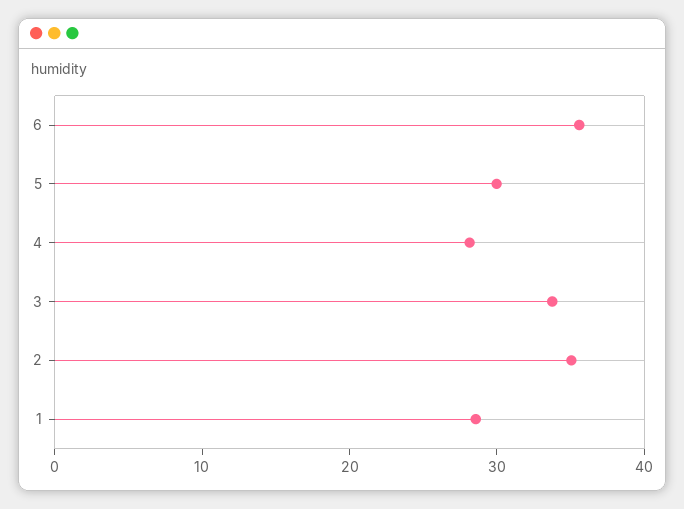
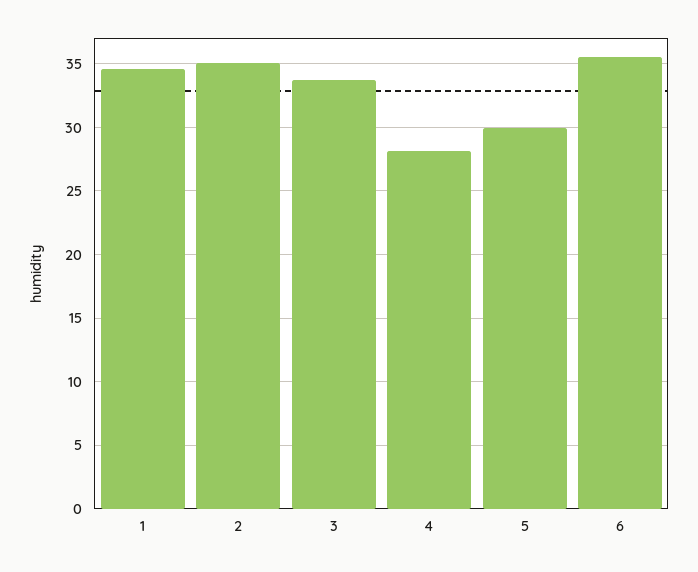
  {
    "6": 35.5,
    "5": 30,
    "4": 28,
    "3": 34,
    "2": 35,
-   "1": 28
+   "1": 34.5
  }

